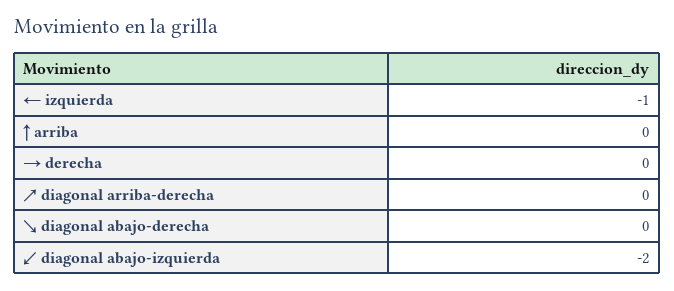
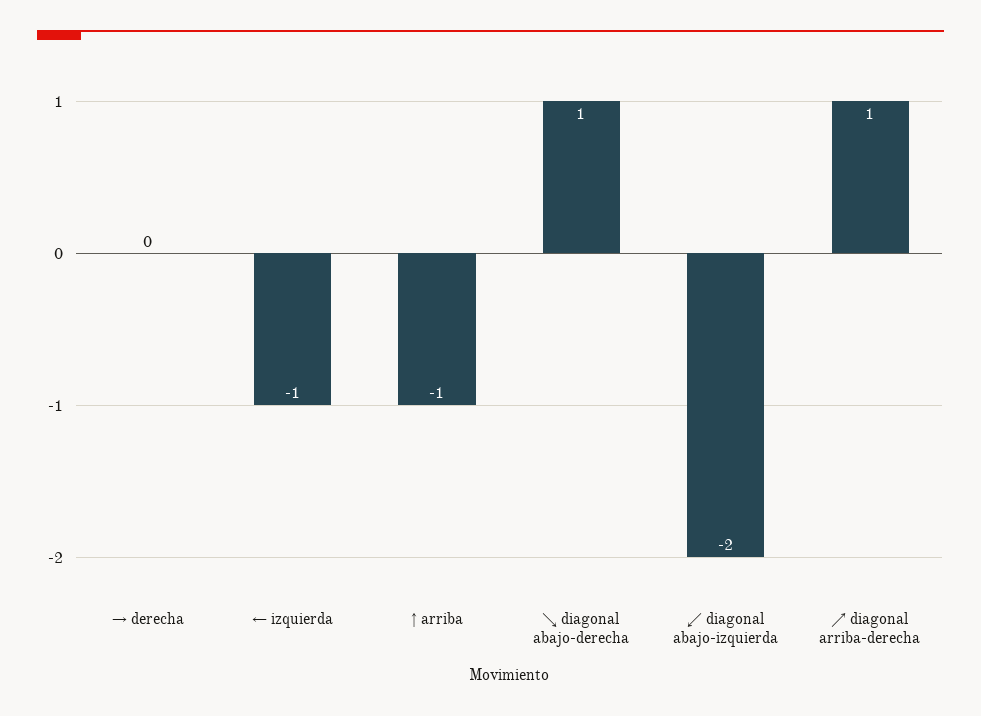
  {
    "← izquierda": -1,
-   "↑ arriba": 0,
+   "↑ arriba": -1,
    "→ derecha": 0,
-   "↗ diagonal arriba-derecha": 0,
+   "↗ diagonal arriba-derecha": 1,
-   "↘ diagonal abajo-derecha": 0,
+   "↘ diagonal abajo-derecha": 1,
    "↙ diagonal abajo-izquierda": -2
  }

